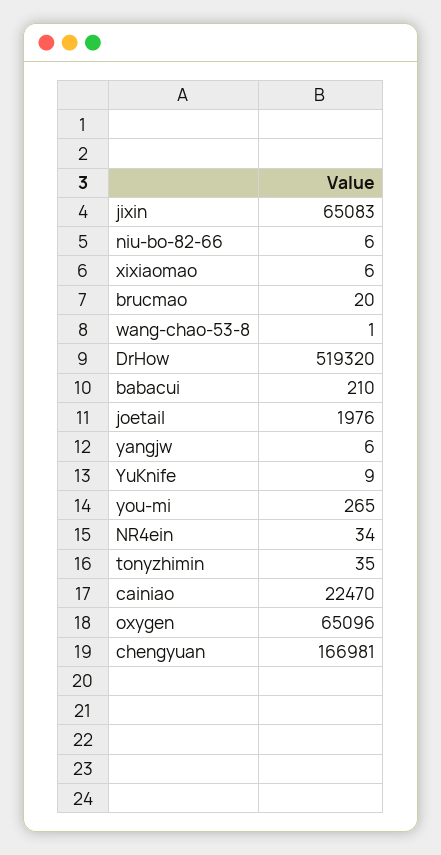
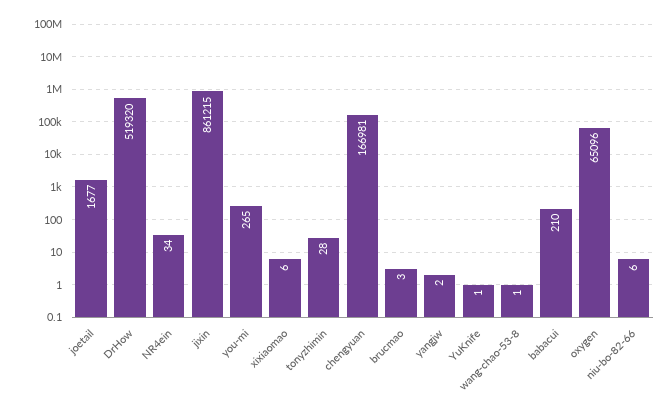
  {
-   "jixin": 65083,
+   "jixin": 861215,
    "niu-bo-82-66": 6,
    "xixiaomao": 6,
-   "brucmao": 20,
+   "brucmao": 3,
    "wang-chao-53-8": 1,
    "DrHow": 519320,
    "babacui": 210,
-   "joetail": 1976,
+   "joetail": 1677,
-   "yangjw": 6,
+   "yangjw": 2,
-   "YuKnife": 9,
+   "YuKnife": 1,
    "you-mi": 265,
    "NR4ein": 34,
-   "tonyzhimin": 35,
+   "tonyzhimin": 28,
-   "cainiao": 22470,
    "oxygen": 65096,
    "chengyuan": 166981
  }

